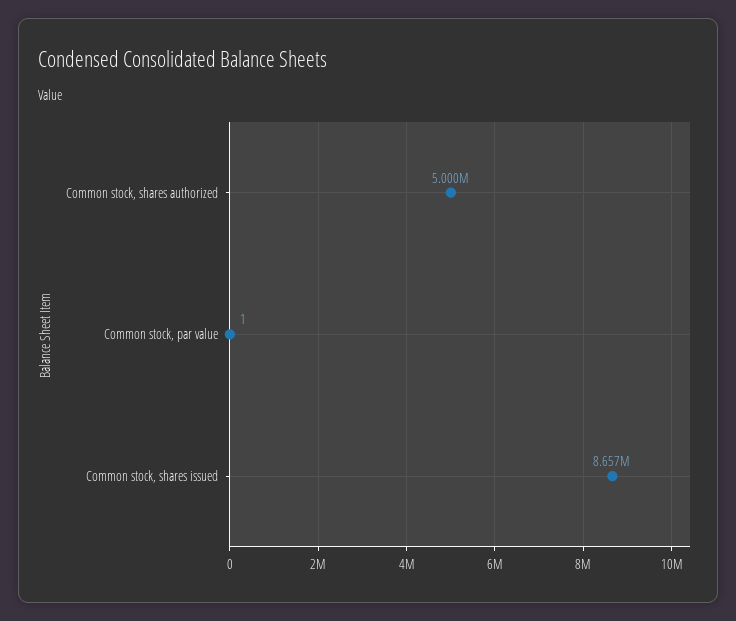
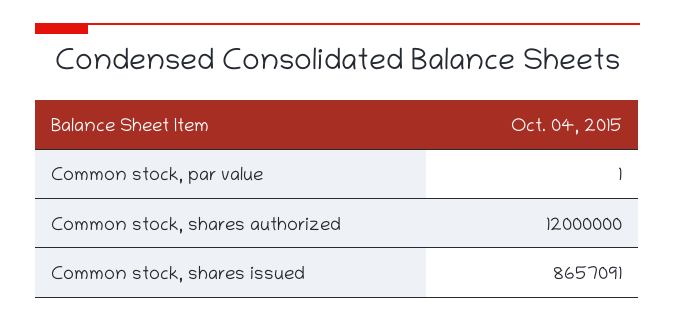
  {
-   "Common stock, shares authorized": 5000000,
+   "Common stock, shares authorized": 12000000,
    "Common stock, par value": 1,
    "Common stock, shares issued": 8657091
  }

